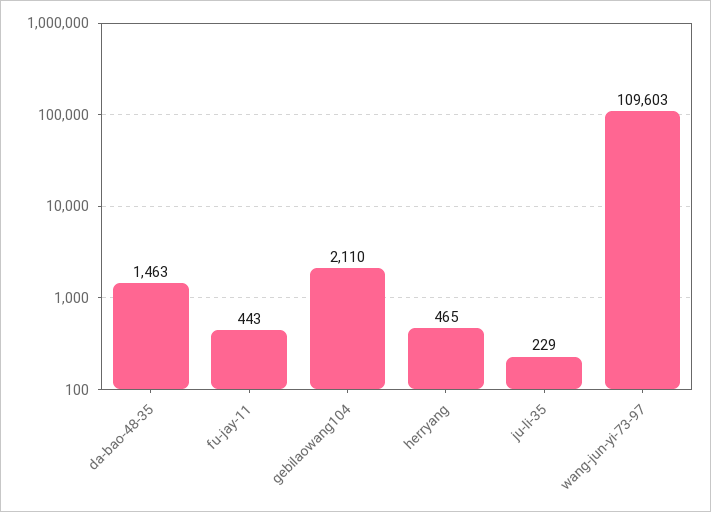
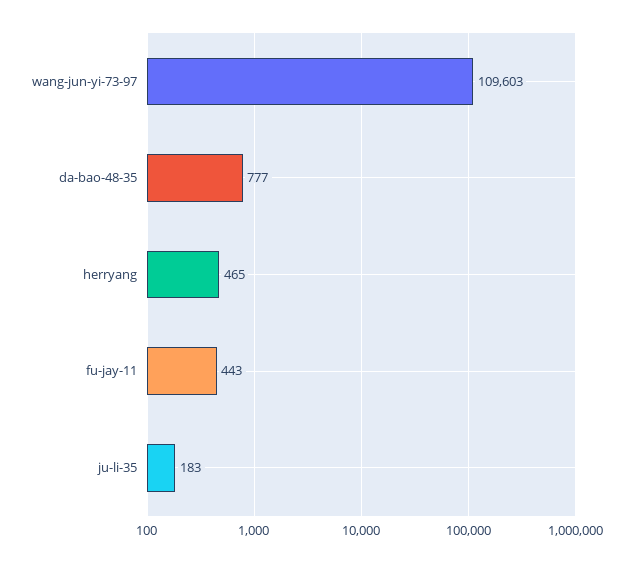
  {
-   "da-bao-48-35": 1463,
+   "da-bao-48-35": 777,
    "fu-jay-11": 443,
-   "gebilaowang104": 2110,
    "herryang": 465,
-   "ju-li-35": 229,
+   "ju-li-35": 183,
    "wang-jun-yi-73-97": 109603
  }

